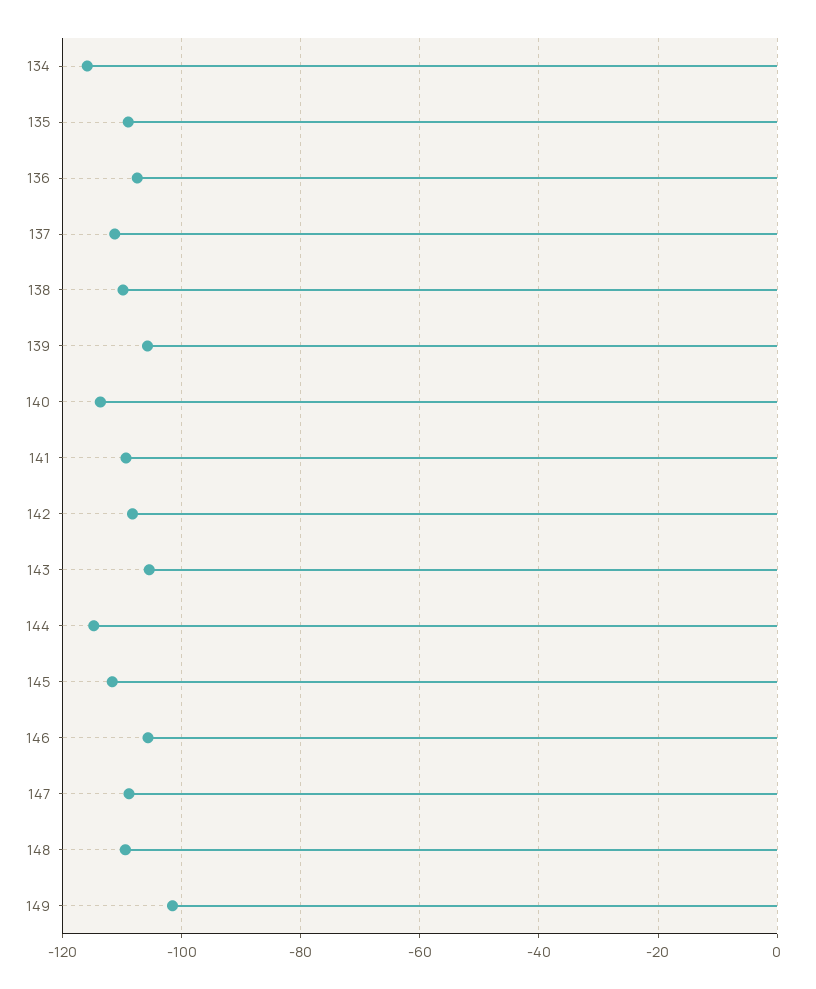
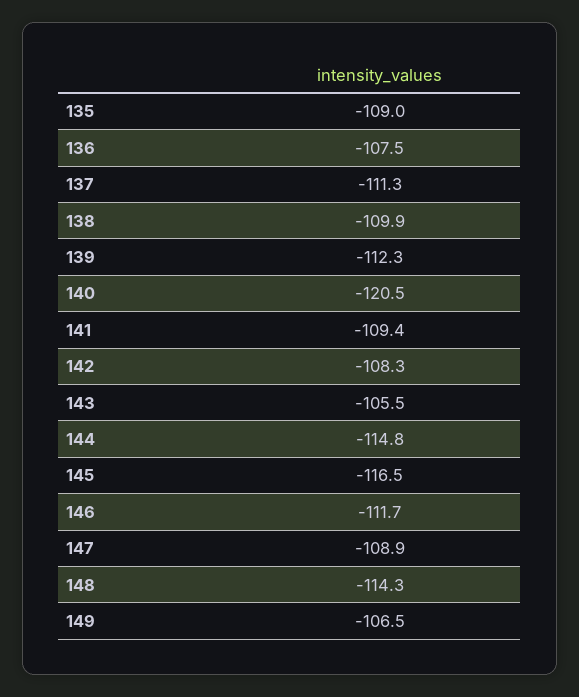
  {
-   "134": -116,
    "135": -109,
    "136": -107.5,
    "137": -111.3,
    "138": -109.9,
-   "139": -106,
+   "139": -112.3,
-   "140": -114,
+   "140": -120.5,
    "141": -109.4,
    "142": -108.3,
    "143": -105.5,
    "144": -114.8,
-   "145": -112,
+   "145": -116.5,
-   "146": -106,
+   "146": -111.7,
    "147": -108.9,
-   "148": -110,
+   "148": -114.3,
-   "149": -102
+   "149": -106.5
  }

